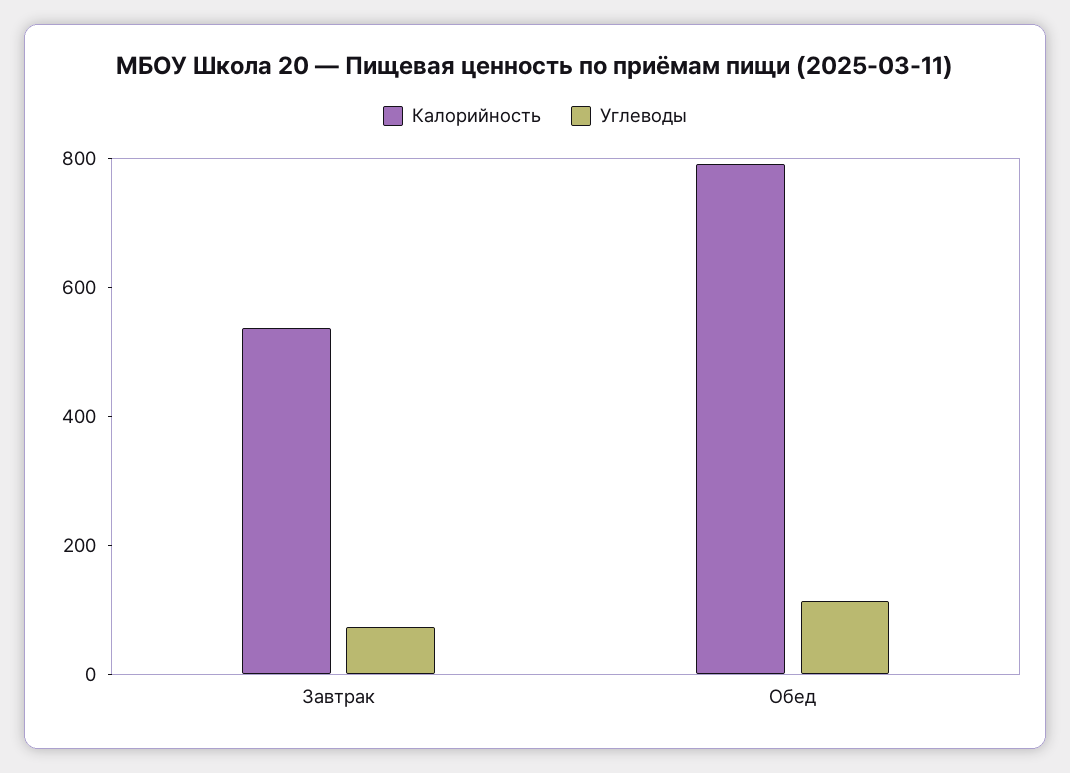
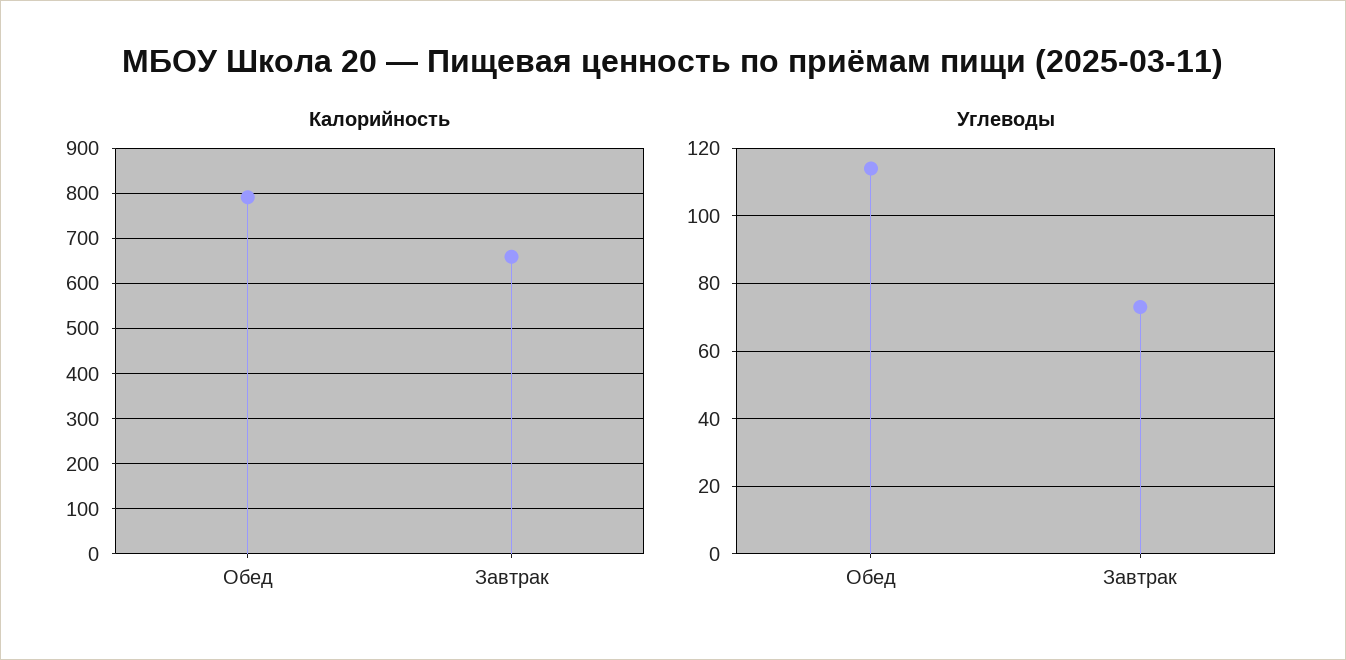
  {
    "Калорийность": {
-     "Завтрак": 550,
+     "Завтрак": 660,
      "Обед": 800
    },
    "Углеводы": {
      "Завтрак": 75,
      "Обед": 115
    }
  }

